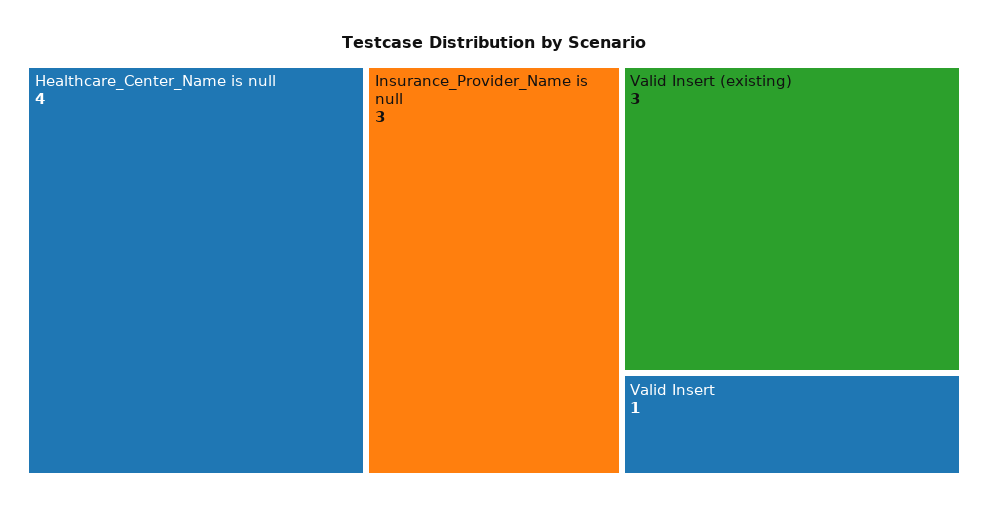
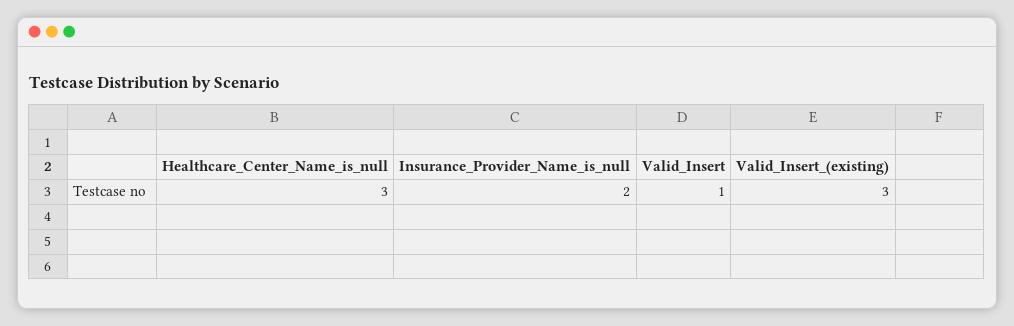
  {
-   "Healthcare_Center_Name is null": 4,
+   "Healthcare_Center_Name is null": 3,
-   "Insurance_Provider_Name is null": 3,
+   "Insurance_Provider_Name is null": 2,
    "Valid Insert (existing)": 3,
    "Valid Insert": 1
  }

